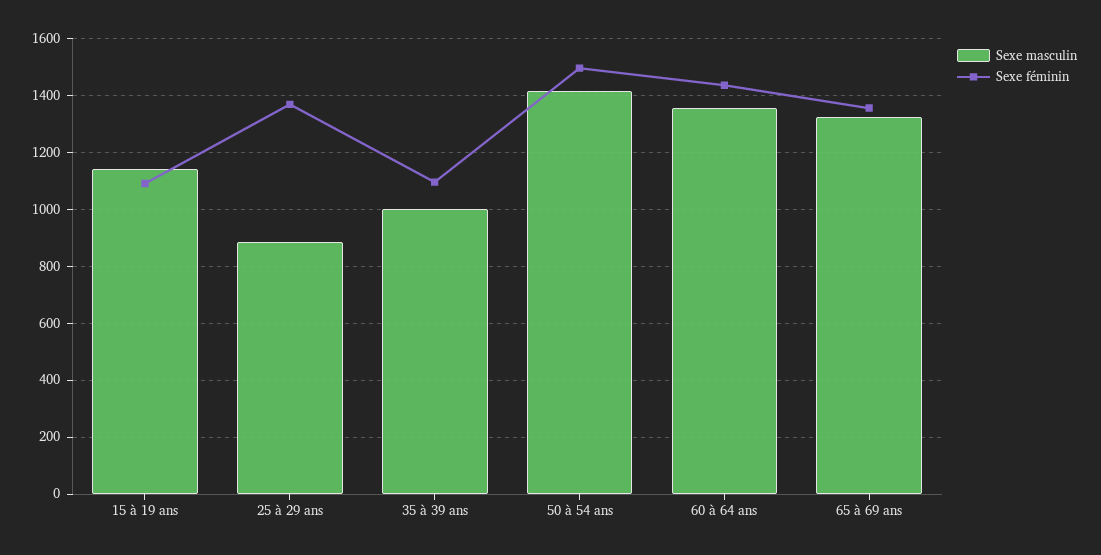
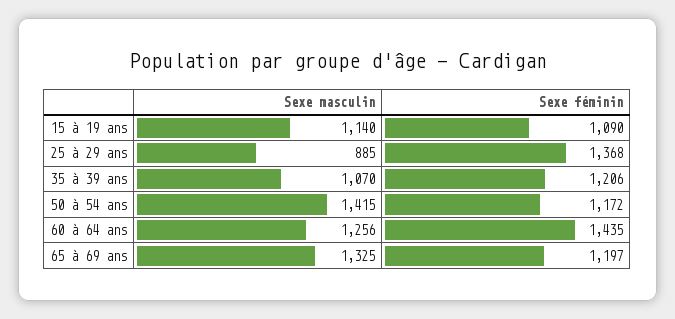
  {
    "Sexe masculin": {
      "15 à 19 ans": 1140,
      "25 à 29 ans": 885,
-     "35 à 39 ans": 1000,
+     "35 à 39 ans": 1070,
      "50 à 54 ans": 1415,
-     "60 à 64 ans": 1350,
+     "60 à 64 ans": 1256,
      "65 à 69 ans": 1325
    },
    "Sexe féminin": {
      "15 à 19 ans": 1090,
      "25 à 29 ans": 1368,
-     "35 à 39 ans": 1100,
+     "35 à 39 ans": 1206,
-     "50 à 54 ans": 1500,
+     "50 à 54 ans": 1172,
      "60 à 64 ans": 1435,
-     "65 à 69 ans": 1350
+     "65 à 69 ans": 1197
    }
  }

